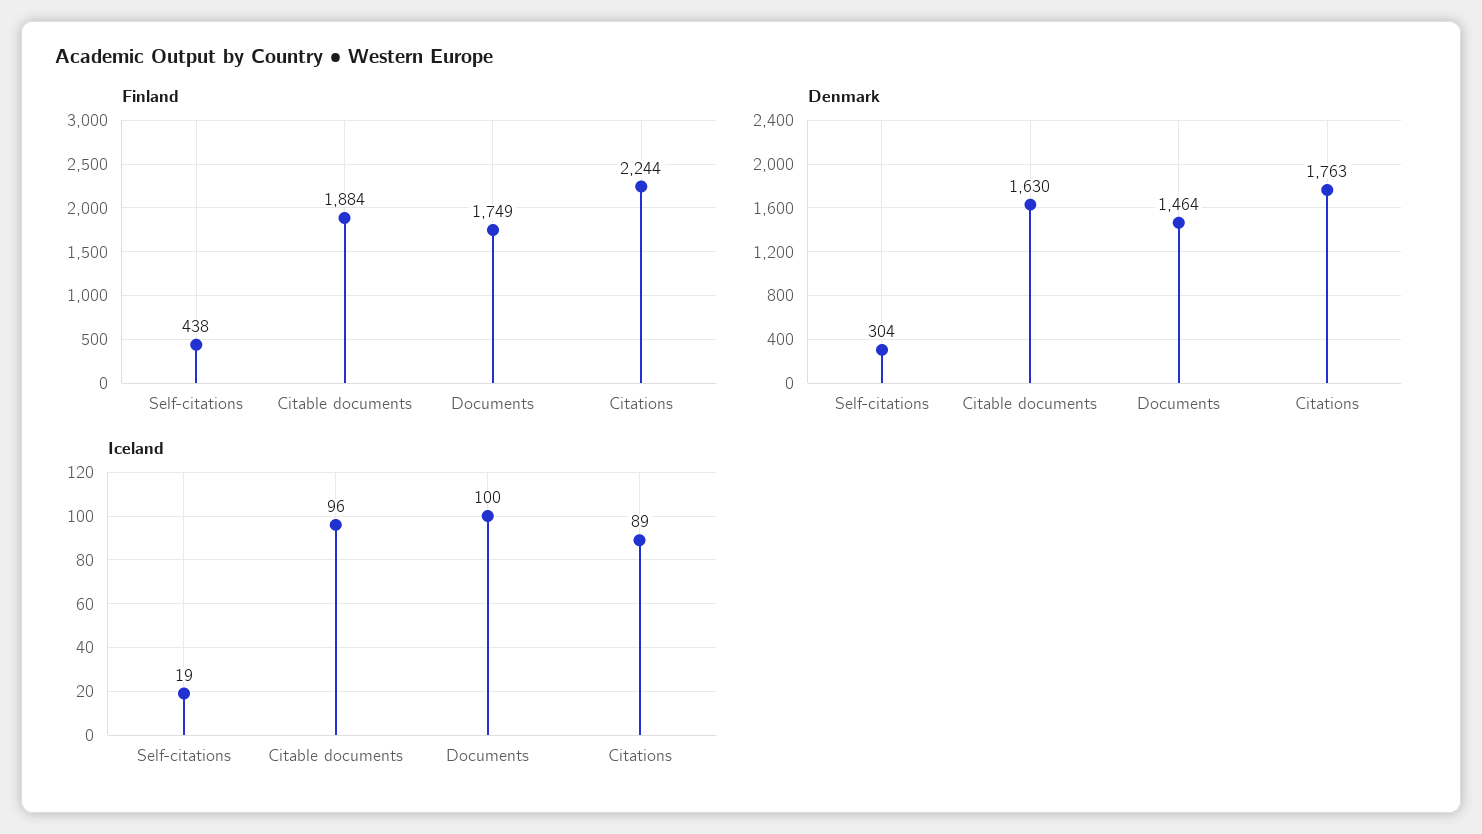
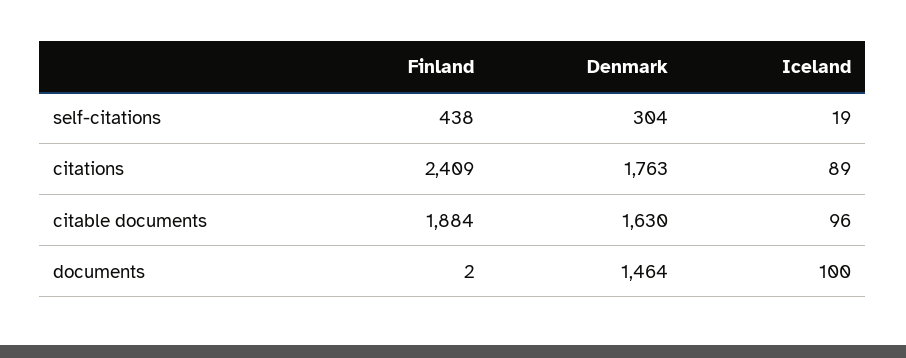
  {
    "Finland": {
      "Self-citations": 438,
      "Citable documents": 1884,
-     "Documents": 1749,
+     "Documents": 2,
-     "Citations": 2244
+     "Citations": 2409
    },
    "Denmark": {
      "Self-citations": 304,
      "Citable documents": 1630,
      "Documents": 1464,
      "Citations": 1763
    },
    "Iceland": {
      "Self-citations": 19,
      "Citable documents": 96,
      "Documents": 100,
      "Citations": 89
    }
  }

